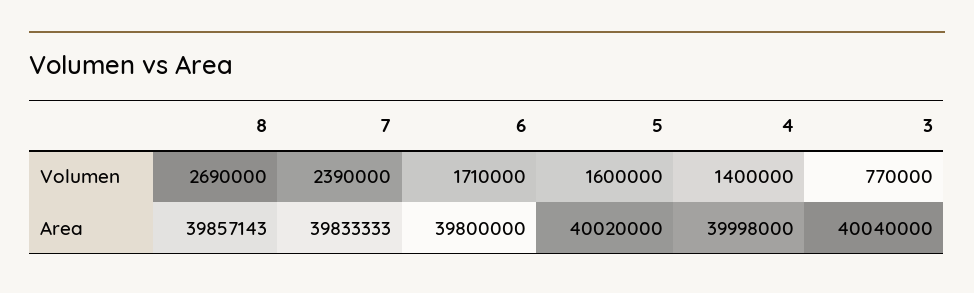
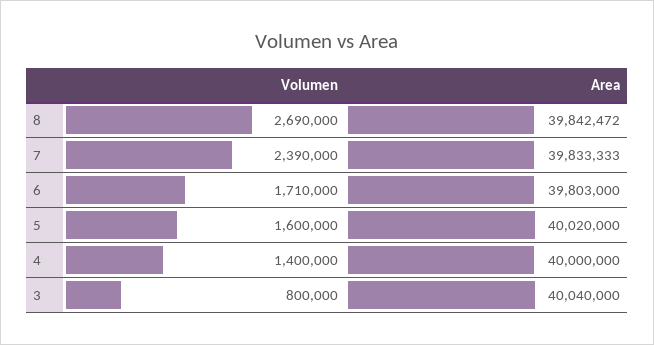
  {
    "8": {
      "Volumen": 2690000,
-     "Area": 39857143
+     "Area": 39842472
    },
    "7": {
      "Volumen": 2390000,
      "Area": 39833333
    },
    "6": {
      "Volumen": 1710000,
-     "Area": 39800000
+     "Area": 39803000
    },
    "5": {
      "Volumen": 1600000,
      "Area": 40020000
    },
    "4": {
      "Volumen": 1400000,
-     "Area": 39998000
+     "Area": 40000000
    },
    "3": {
-     "Volumen": 770000,
+     "Volumen": 800000,
      "Area": 40040000
    }
  }

